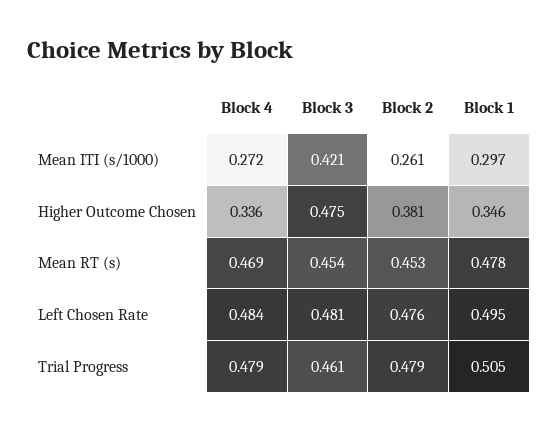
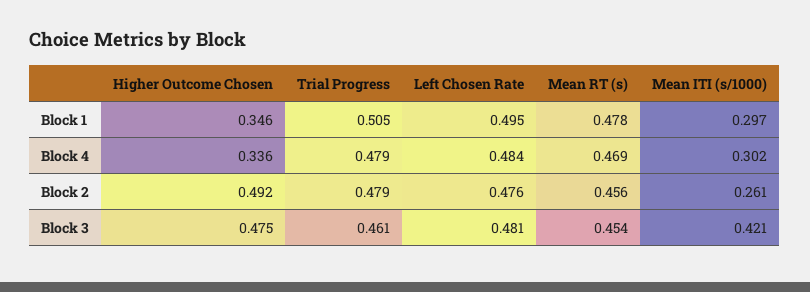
  {
    "Block 4": {
-     "Mean ITI (s/1000)": 0.272,
+     "Mean ITI (s/1000)": 0.302,
      "Higher Outcome Chosen": 0.336,
      "Mean RT (s)": 0.469,
      "Left Chosen Rate": 0.484,
      "Trial Progress": 0.479
    },
    "Block 3": {
      "Mean ITI (s/1000)": 0.421,
      "Higher Outcome Chosen": 0.475,
      "Mean RT (s)": 0.454,
      "Left Chosen Rate": 0.481,
      "Trial Progress": 0.461
    },
    "Block 2": {
      "Mean ITI (s/1000)": 0.261,
-     "Higher Outcome Chosen": 0.381,
+     "Higher Outcome Chosen": 0.492,
-     "Mean RT (s)": 0.453,
+     "Mean RT (s)": 0.456,
      "Left Chosen Rate": 0.476,
      "Trial Progress": 0.479
    },
    "Block 1": {
      "Mean ITI (s/1000)": 0.297,
      "Higher Outcome Chosen": 0.346,
      "Mean RT (s)": 0.478,
      "Left Chosen Rate": 0.495,
      "Trial Progress": 0.505
    }
  }

